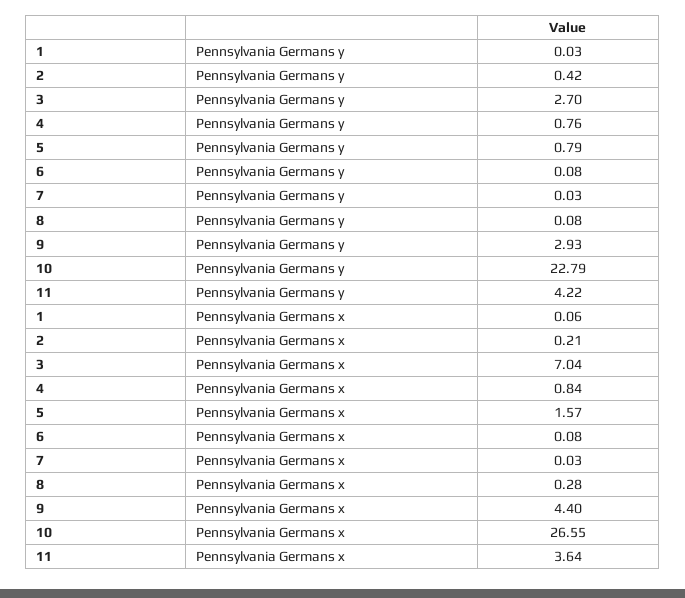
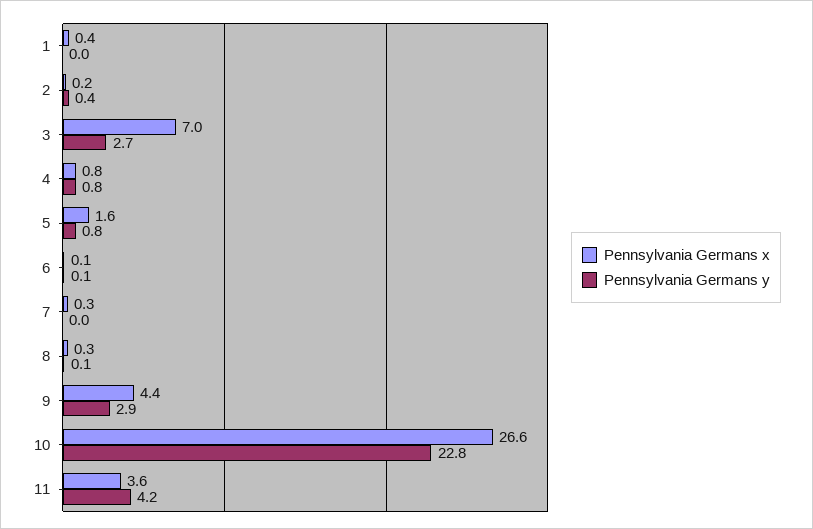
  {
    "Pennsylvania Germans y": {
      "1": 0.03,
      "2": 0.42,
      "3": 2.7,
      "4": 0.76,
      "5": 0.79,
      "6": 0.08,
      "7": 0.03,
      "8": 0.08,
      "9": 2.93,
      "10": 22.79,
      "11": 4.22
    },
    "Pennsylvania Germans x": {
-     "1": 0.06,
+     "1": 0.4,
      "2": 0.21,
      "3": 7.04,
      "4": 0.84,
      "5": 1.57,
      "6": 0.08,
-     "7": 0.03,
+     "7": 0.3,
      "8": 0.28,
      "9": 4.4,
      "10": 26.55,
      "11": 3.64
    }
  }

